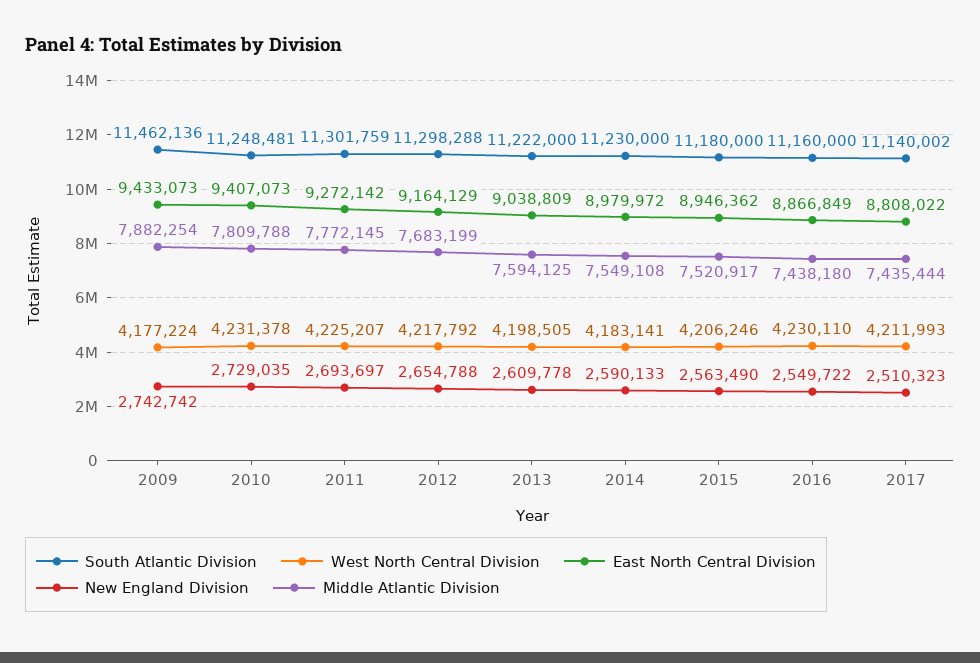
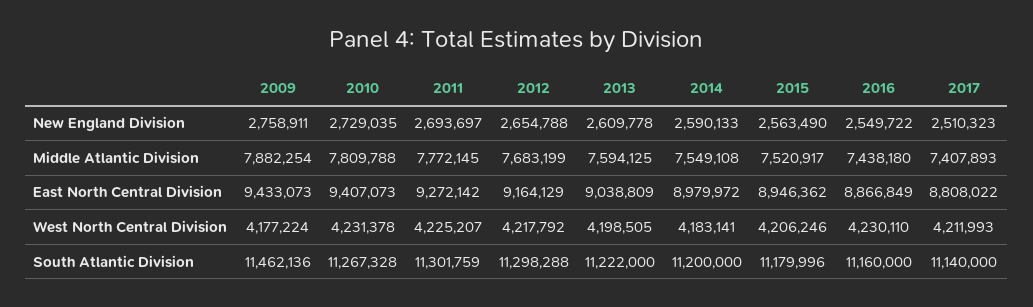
  {
    "South Atlantic Division": {
      "2009": 11462136,
-     "2010": 11248481,
+     "2010": 11267328,
      "2011": 11301759,
      "2012": 11298288,
      "2013": 11222000,
-     "2014": 11230000,
+     "2014": 11200000,
-     "2015": 11180000,
+     "2015": 11179996,
      "2016": 11160000,
-     "2017": 11140002
+     "2017": 11140000
    },
    "West North Central Division": {
      "2009": 4177224,
      "2010": 4231378,
      "2011": 4225207,
      "2012": 4217792,
      "2013": 4198505,
      "2014": 4183141,
      "2015": 4206246,
      "2016": 4230110,
      "2017": 4211993
    },
    "East North Central Division": {
      "2009": 9433073,
      "2010": 9407073,
      "2011": 9272142,
      "2012": 9164129,
      "2013": 9038809,
      "2014": 8979972,
      "2015": 8946362,
      "2016": 8866849,
      "2017": 8808022
    },
    "New England Division": {
-     "2009": 2742742,
+     "2009": 2758911,
      "2010": 2729035,
      "2011": 2693697,
      "2012": 2654788,
      "2013": 2609778,
      "2014": 2590133,
      "2015": 2563490,
      "2016": 2549722,
      "2017": 2510323
    },
    "Middle Atlantic Division": {
      "2009": 7882254,
      "2010": 7809788,
      "2011": 7772145,
      "2012": 7683199,
      "2013": 7594125,
      "2014": 7549108,
      "2015": 7520917,
      "2016": 7438180,
-     "2017": 7435444
+     "2017": 7407893
    }
  }

